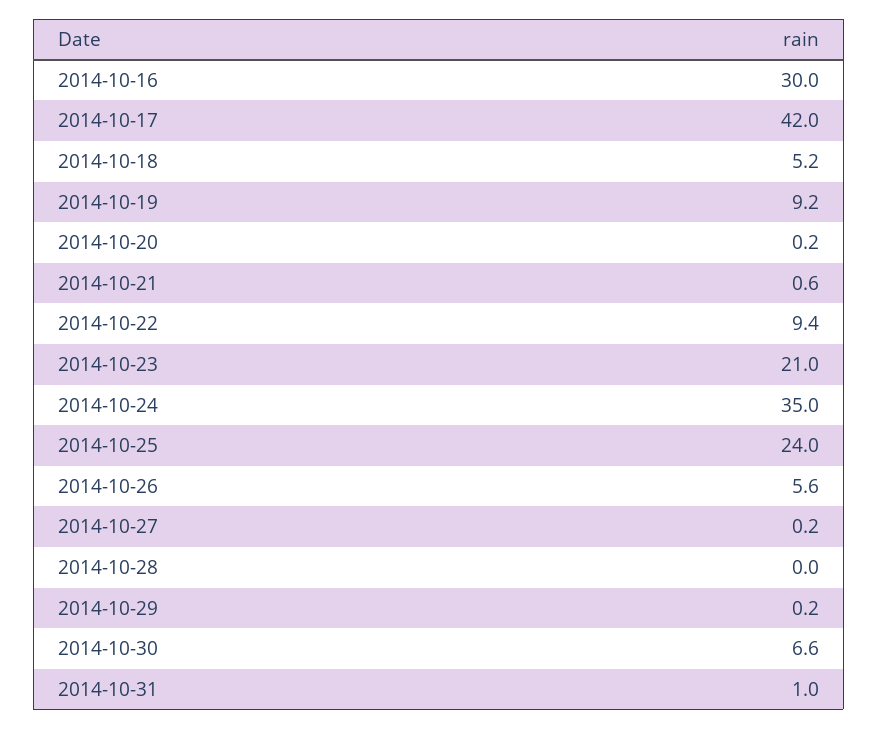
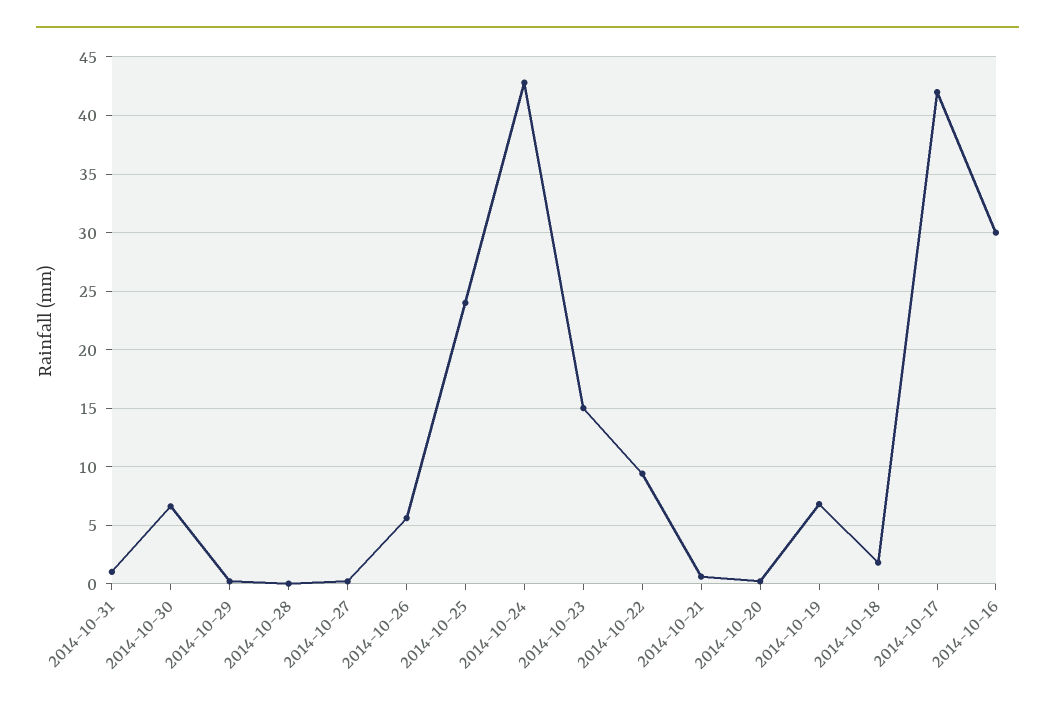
  {
    "2014-10-16": 30,
    "2014-10-17": 42,
-   "2014-10-18": 5.2,
+   "2014-10-18": 2,
-   "2014-10-19": 9.2,
+   "2014-10-19": 7,
    "2014-10-20": 0.2,
    "2014-10-21": 0.6,
    "2014-10-22": 9.4,
-   "2014-10-23": 21,
+   "2014-10-23": 15,
-   "2014-10-24": 35,
+   "2014-10-24": 43,
    "2014-10-25": 24,
    "2014-10-26": 5.6,
    "2014-10-27": 0.2,
    "2014-10-28": 0,
    "2014-10-29": 0.2,
    "2014-10-30": 6.6,
    "2014-10-31": 1
  }

